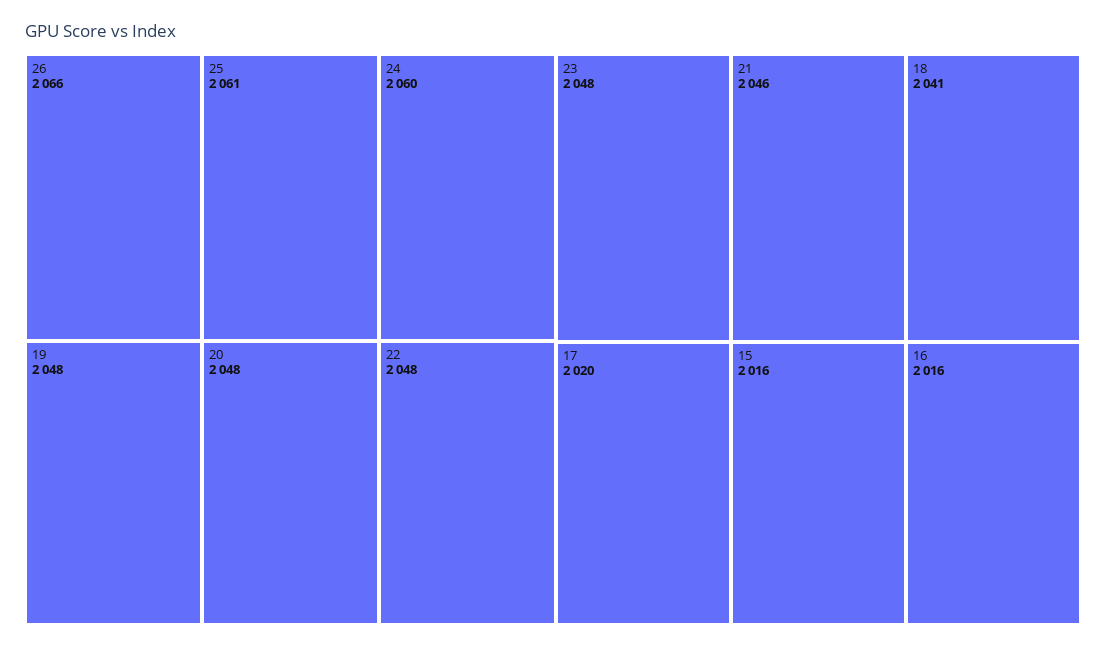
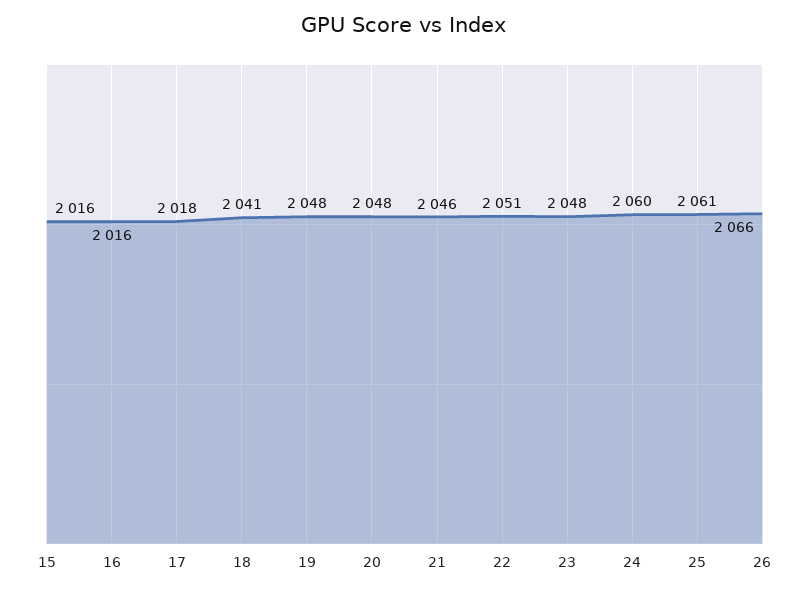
  {
    "26": 2066,
    "25": 2061,
    "24": 2060,
    "19": 2048,
    "20": 2048,
-   "22": 2048,
+   "22": 2051,
    "23": 2048,
    "21": 2046,
    "18": 2041,
-   "17": 2020,
+   "17": 2018,
    "15": 2016,
    "16": 2016
  }

